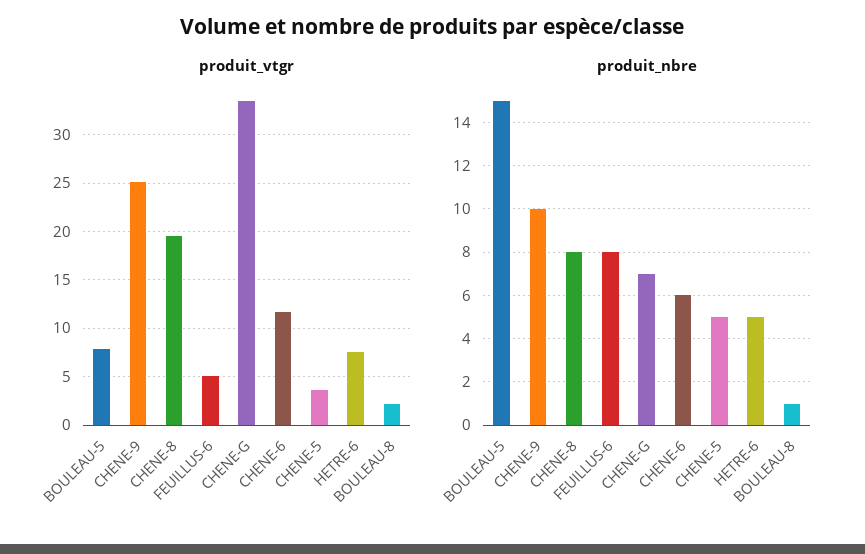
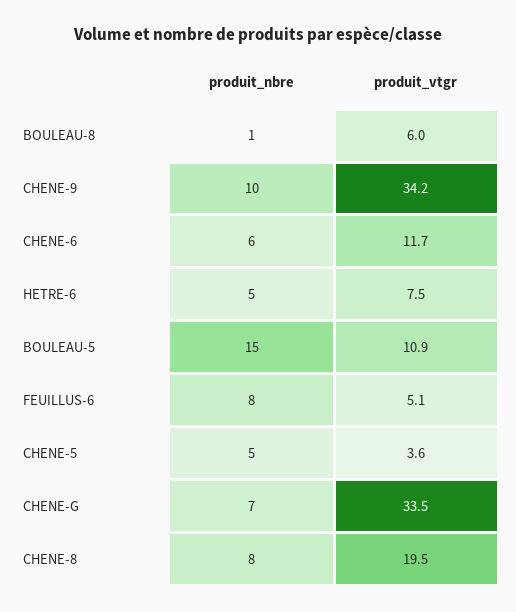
  {
    "produit_vtgr": {
-     "BOULEAU-5": 8,
+     "BOULEAU-5": 10.9,
-     "CHENE-9": 25,
+     "CHENE-9": 34.2,
      "CHENE-8": 19.5,
      "FEUILLUS-6": 5.1,
      "CHENE-G": 33.5,
      "CHENE-6": 11.7,
      "CHENE-5": 3.6,
      "HETRE-6": 7.5,
-     "BOULEAU-8": 2
+     "BOULEAU-8": 6
    },
    "produit_nbre": {
      "BOULEAU-5": 15,
      "CHENE-9": 10,
      "CHENE-8": 8,
      "FEUILLUS-6": 8,
      "CHENE-G": 7,
      "CHENE-6": 6,
      "CHENE-5": 5,
      "HETRE-6": 5,
      "BOULEAU-8": 1
    }
  }

